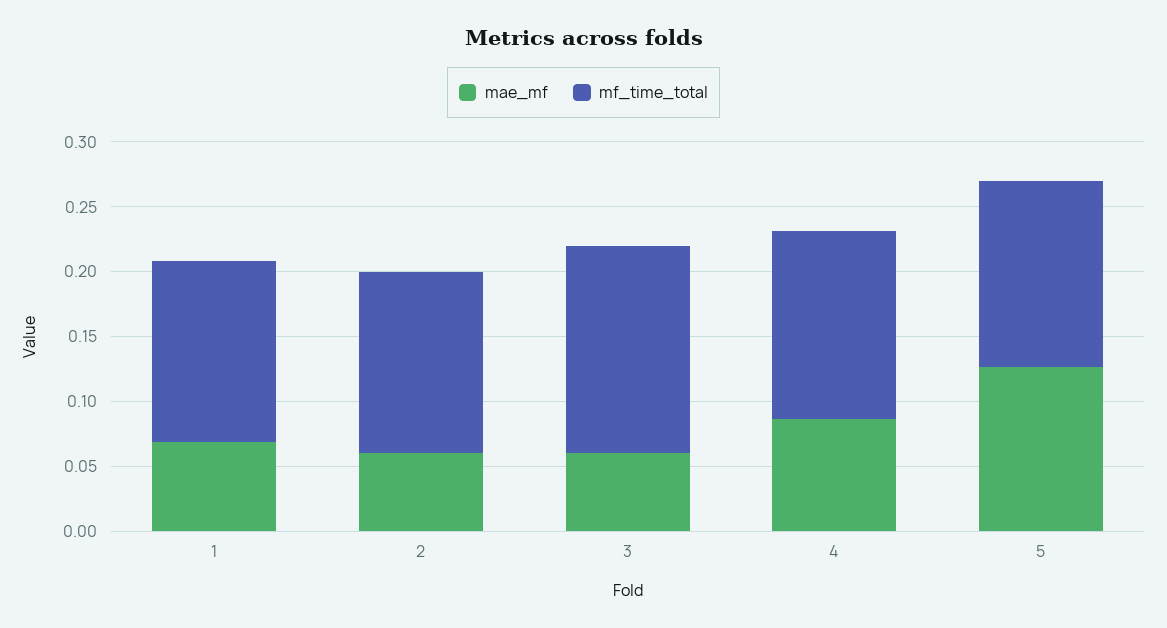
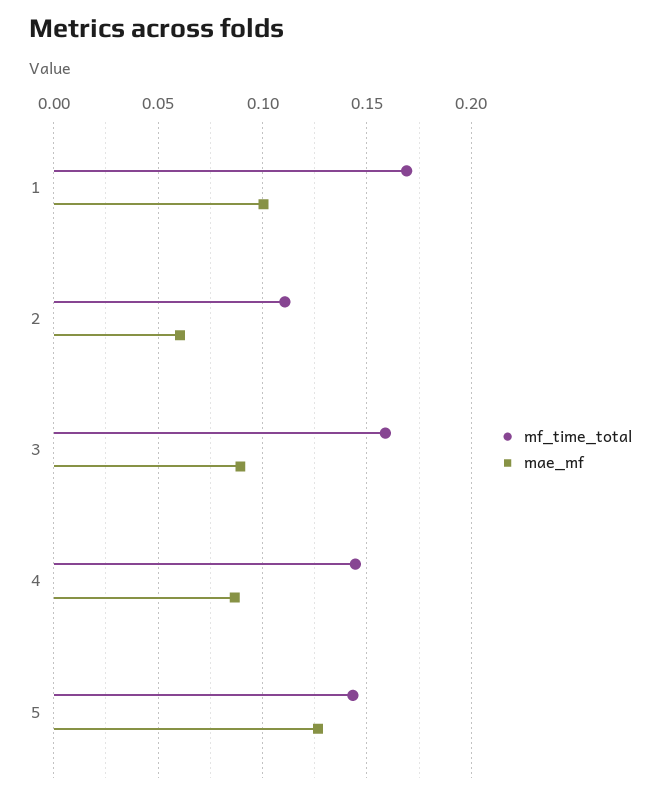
  {
    "mae_mf": {
-     "1": 0.07,
+     "1": 0.1,
      "2": 0.06,
-     "3": 0.06,
+     "3": 0.09,
      "4": 0.085,
      "5": 0.125
    },
    "mf_time_total": {
-     "1": 0.14,
+     "1": 0.17,
-     "2": 0.14,
+     "2": 0.11,
      "3": 0.16,
      "4": 0.145,
      "5": 0.145
    }
  }

